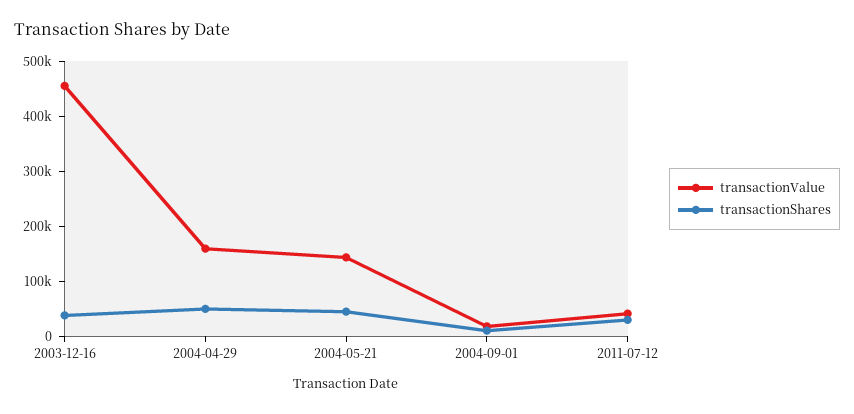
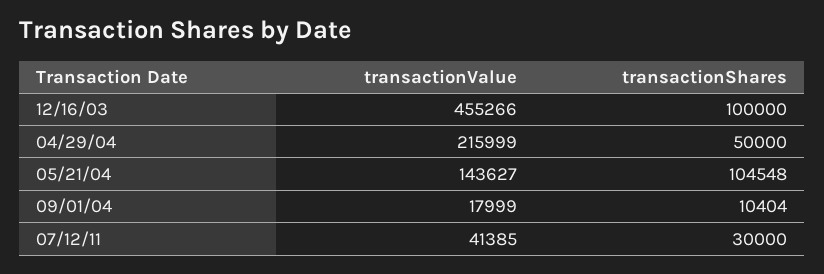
  {
    "transactionValue": {
      "2003-12-16": 455266,
-     "2004-04-29": 160000,
+     "2004-04-29": 215999,
      "2004-05-21": 143627,
      "2004-09-01": 17999,
      "2011-07-12": 41385
    },
    "transactionShares": {
-     "2003-12-16": 40000,
+     "2003-12-16": 100000,
      "2004-04-29": 50000,
-     "2004-05-21": 40000,
+     "2004-05-21": 104548,
      "2004-09-01": 10404,
      "2011-07-12": 30000
    }
  }

